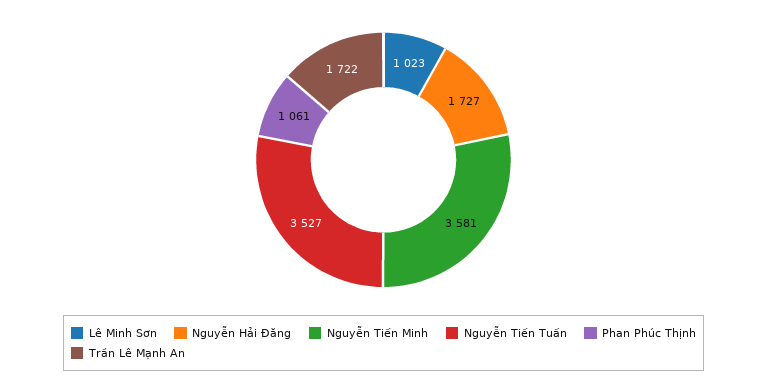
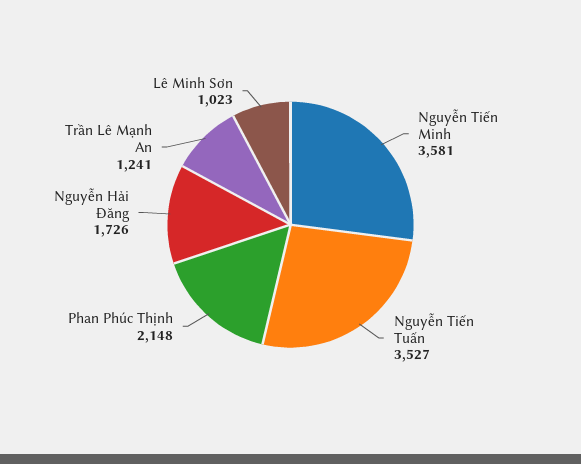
  {
    "Lê Minh Sơn": 1023,
-   "Nguyễn Hải Đăng": 1727,
+   "Nguyễn Hải Đăng": 1726,
    "Nguyễn Tiến Minh": 3581,
    "Nguyễn Tiến Tuấn": 3527,
-   "Phan Phúc Thịnh": 1061,
+   "Phan Phúc Thịnh": 2148,
-   "Trần Lê Mạnh An": 1722
+   "Trần Lê Mạnh An": 1241
  }

